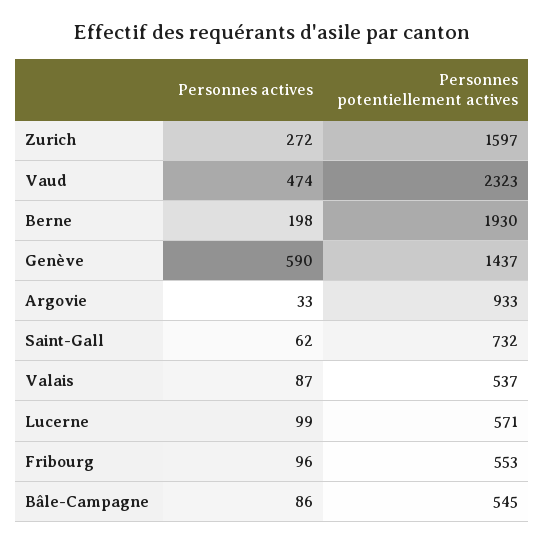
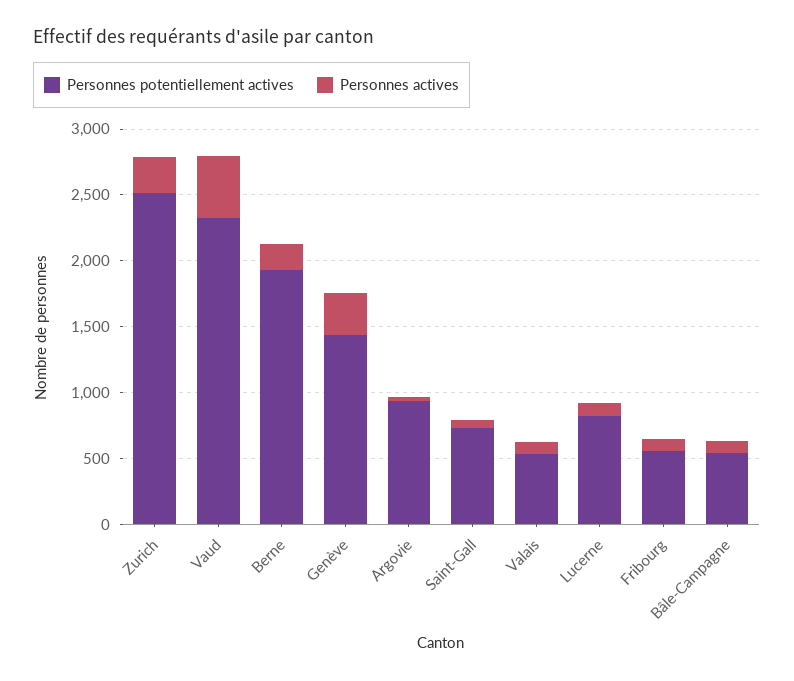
  {
    "Personnes actives": {
      "Zurich": 272,
      "Vaud": 474,
      "Berne": 198,
-     "Genève": 590,
+     "Genève": 300,
      "Argovie": 33,
      "Saint-Gall": 62,
      "Valais": 87,
      "Lucerne": 99,
      "Fribourg": 96,
      "Bâle-Campagne": 86
    },
    "Personnes potentiellement actives": {
-     "Zurich": 1597,
+     "Zurich": 2500,
      "Vaud": 2323,
      "Berne": 1930,
      "Genève": 1437,
      "Argovie": 933,
      "Saint-Gall": 732,
      "Valais": 537,
-     "Lucerne": 571,
+     "Lucerne": 800,
      "Fribourg": 553,
      "Bâle-Campagne": 545
    }
  }

